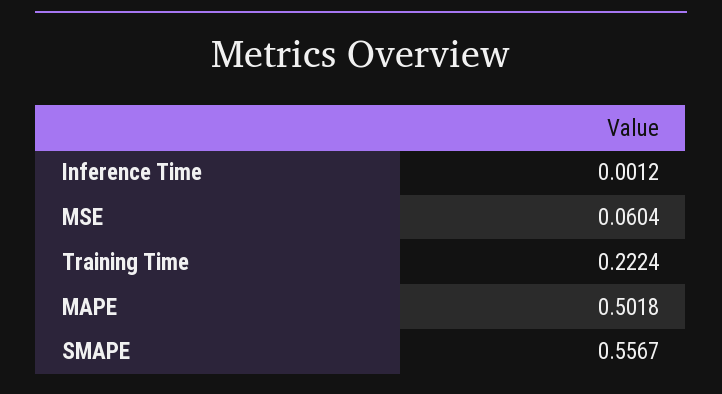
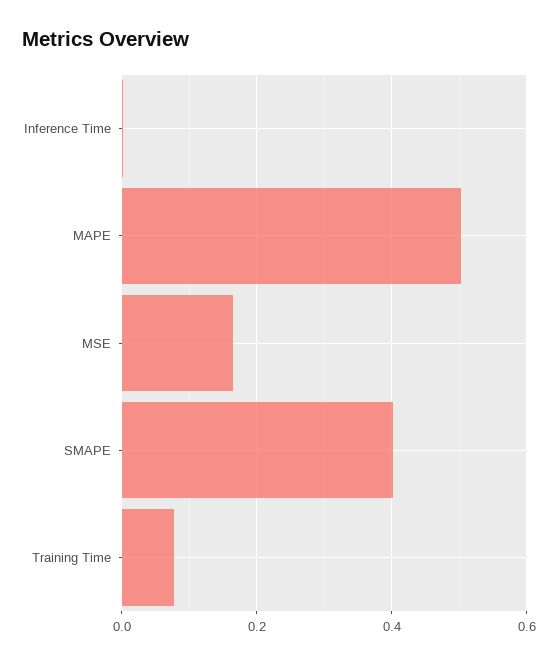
  {
    "Inference Time": 0.0012,
-   "MSE": 0.0604,
+   "MSE": 0.16,
-   "Training Time": 0.2224,
+   "Training Time": 0.08,
    "MAPE": 0.5018,
-   "SMAPE": 0.5567
+   "SMAPE": 0.4
  }

